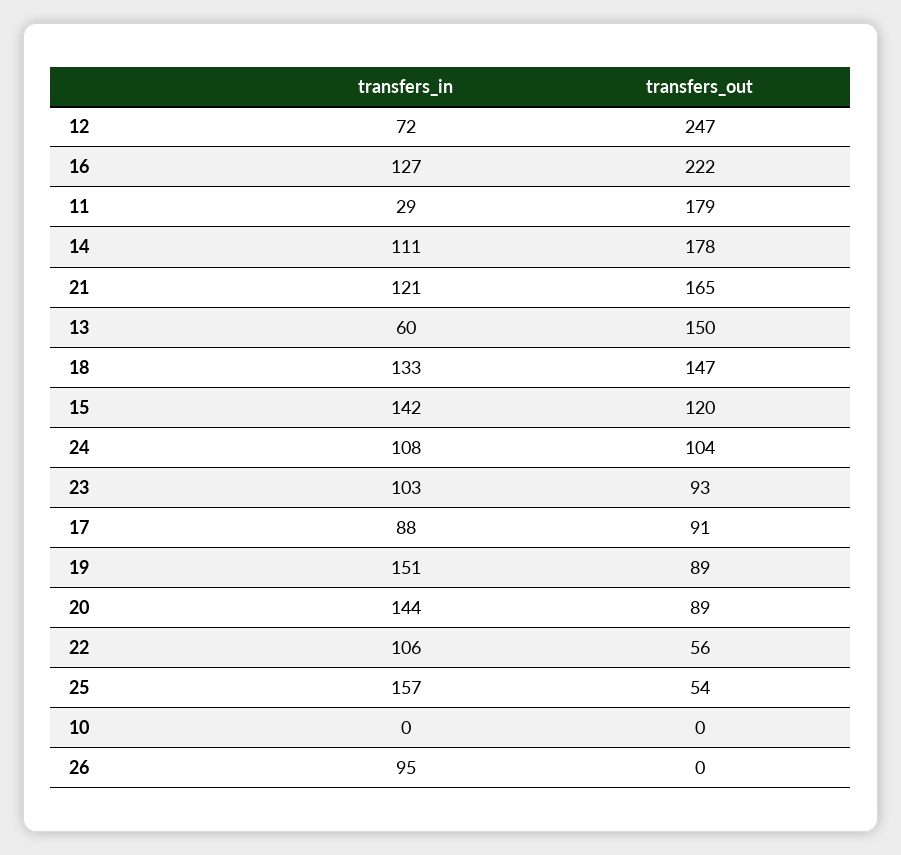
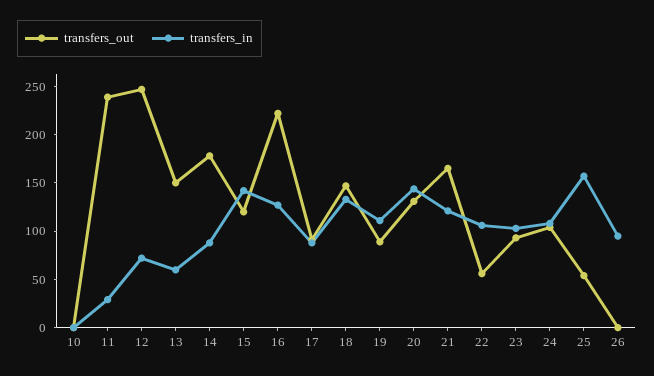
  {
    "transfers_in": {
      "12": 72,
      "16": 127,
      "11": 29,
-     "14": 111,
+     "14": 90,
      "21": 121,
      "13": 60,
      "18": 133,
      "15": 142,
      "24": 108,
      "23": 103,
      "17": 88,
-     "19": 151,
+     "19": 110,
      "20": 144,
      "22": 106,
      "25": 157,
      "10": 0,
      "26": 95
    },
    "transfers_out": {
      "12": 247,
      "16": 222,
-     "11": 179,
+     "11": 240,
      "14": 178,
      "21": 165,
      "13": 150,
      "18": 147,
      "15": 120,
      "24": 104,
      "23": 93,
      "17": 91,
      "19": 89,
-     "20": 89,
+     "20": 130,
      "22": 56,
      "25": 54,
      "10": 0,
      "26": 0
    }
  }

